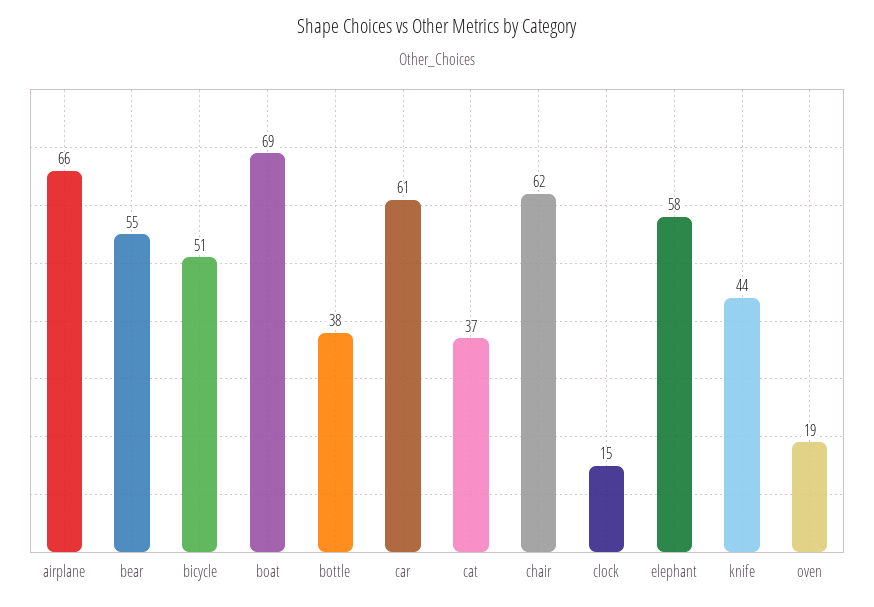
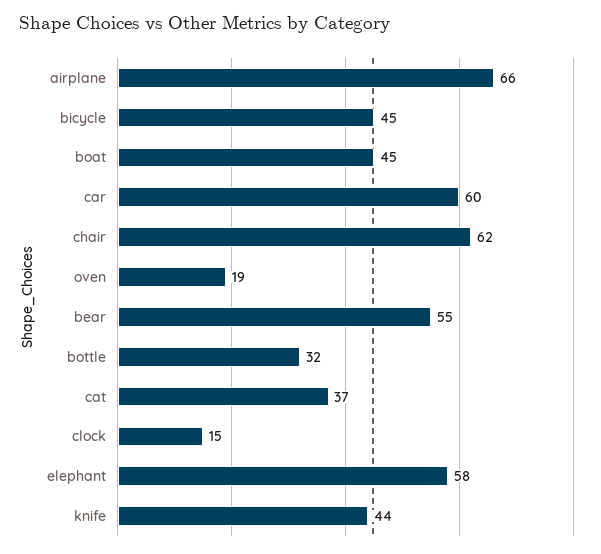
  {
    "airplane": 66,
    "bear": 55,
-   "bicycle": 51,
+   "bicycle": 45,
-   "boat": 69,
+   "boat": 45,
-   "bottle": 38,
+   "bottle": 32,
-   "car": 61,
+   "car": 60,
    "cat": 37,
    "chair": 62,
    "clock": 15,
    "elephant": 58,
    "knife": 44,
    "oven": 19
  }

